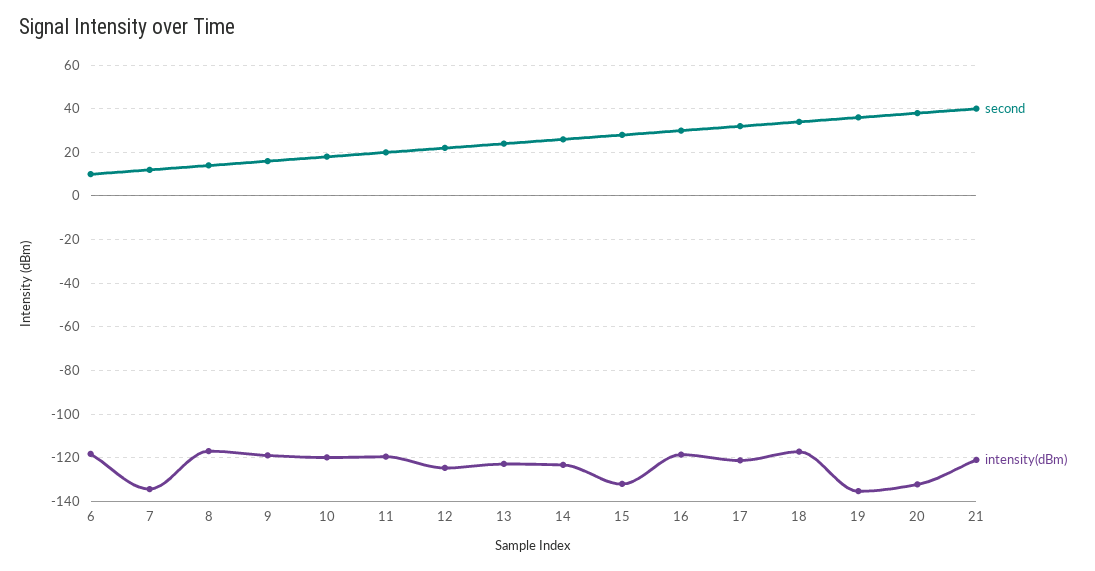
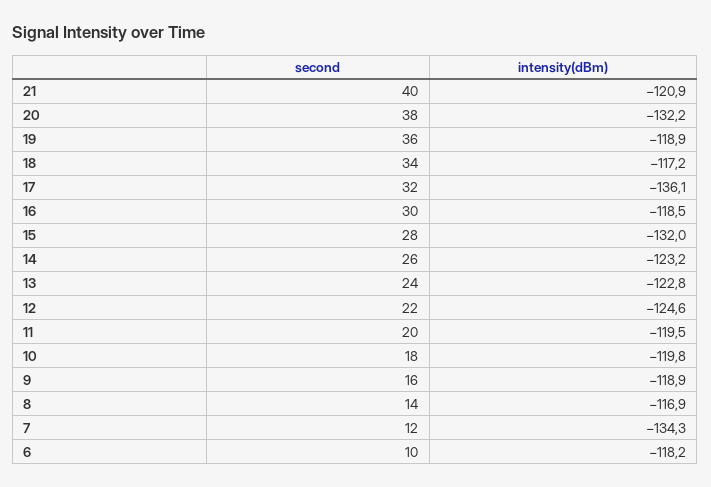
  {
    "second": {
      "6": 10,
      "7": 12,
      "8": 14,
      "9": 16,
      "10": 18,
      "11": 20,
      "12": 22,
      "13": 24,
      "14": 26,
      "15": 28,
      "16": 30,
      "17": 32,
      "18": 34,
      "19": 36,
      "20": 38,
      "21": 40
    },
    "intensity(dBm)": {
      "6": -118.2,
      "7": -134.3,
      "8": -116.9,
      "9": -118.9,
      "10": -119.8,
      "11": -119.5,
      "12": -124.6,
      "13": -122.8,
      "14": -123.2,
      "15": -132,
      "16": -118.5,
-     "17": -120,
+     "17": -136.1,
      "18": -117.2,
-     "19": -135,
+     "19": -118.9,
      "20": -132.2,
      "21": -120.9
    }
  }

